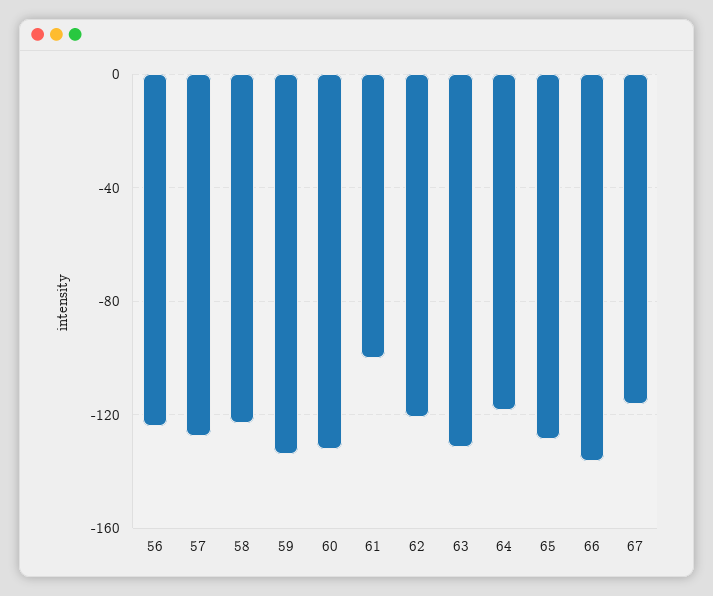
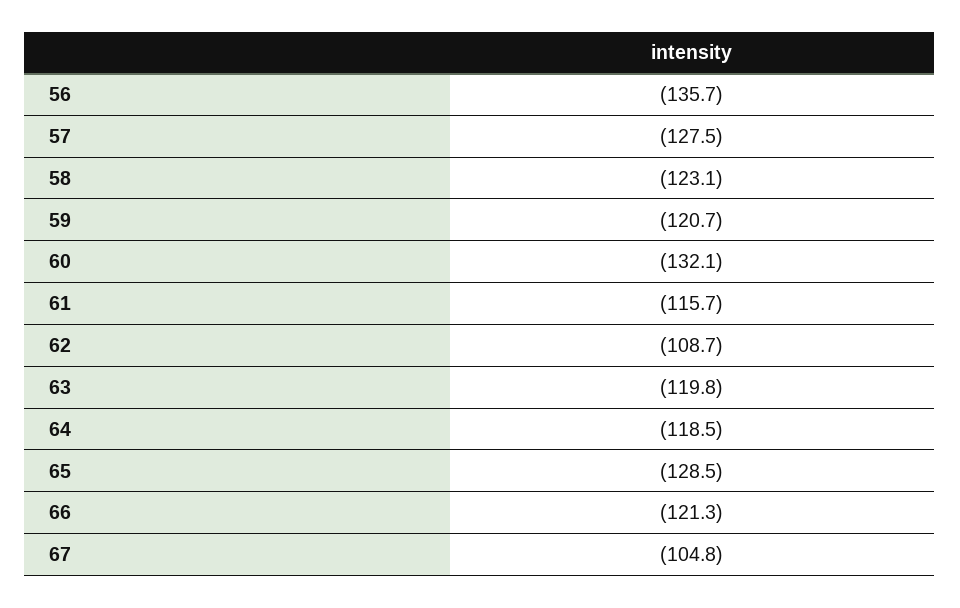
  {
-   "56": -125,
+   "56": -135.7,
    "57": -127.5,
    "58": -123.1,
-   "59": -135,
+   "59": -120.7,
    "60": -132.1,
-   "61": -100,
+   "61": -115.7,
-   "62": -120,
+   "62": -108.7,
-   "63": -130,
+   "63": -119.8,
    "64": -118.5,
    "65": -128.5,
-   "66": -135,
+   "66": -121.3,
-   "67": -115
+   "67": -104.8
  }

